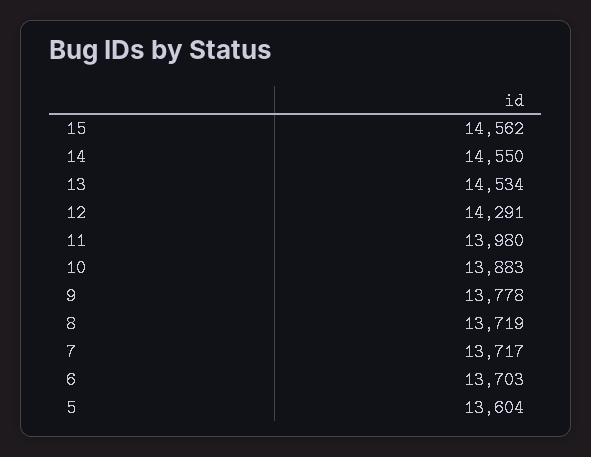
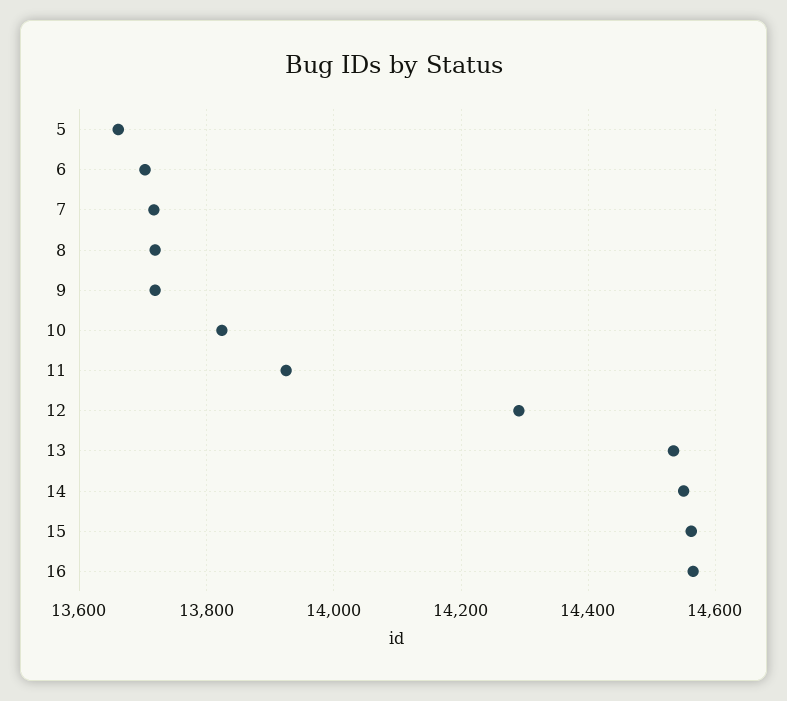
  {
    "15": 14562,
    "14": 14550,
    "13": 14534,
    "12": 14291,
-   "11": 13980,
+   "11": 13920,
-   "10": 13883,
+   "10": 13820,
-   "9": 13778,
+   "9": 13720,
    "8": 13719,
    "7": 13717,
    "6": 13703,
-   "5": 13604
+   "5": 13660,
+   "16": 14560
  }

